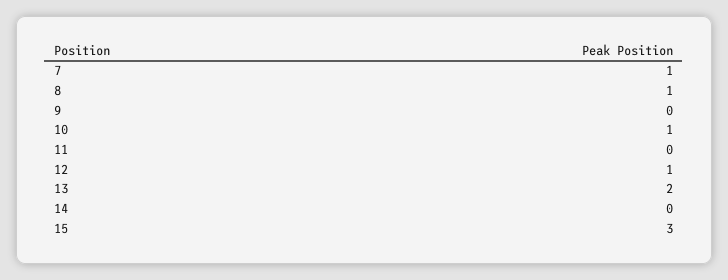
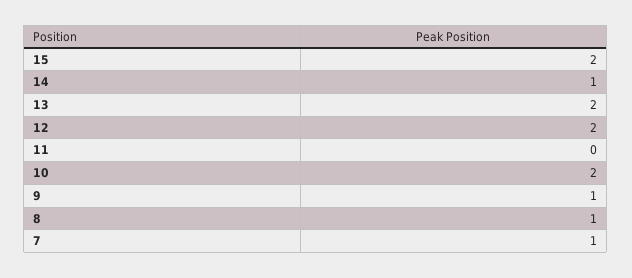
  {
    "7": 1,
    "8": 1,
-   "9": 0,
+   "9": 1,
-   "10": 1,
+   "10": 2,
    "11": 0,
-   "12": 1,
+   "12": 2,
    "13": 2,
-   "14": 0,
+   "14": 1,
-   "15": 3
+   "15": 2
  }

